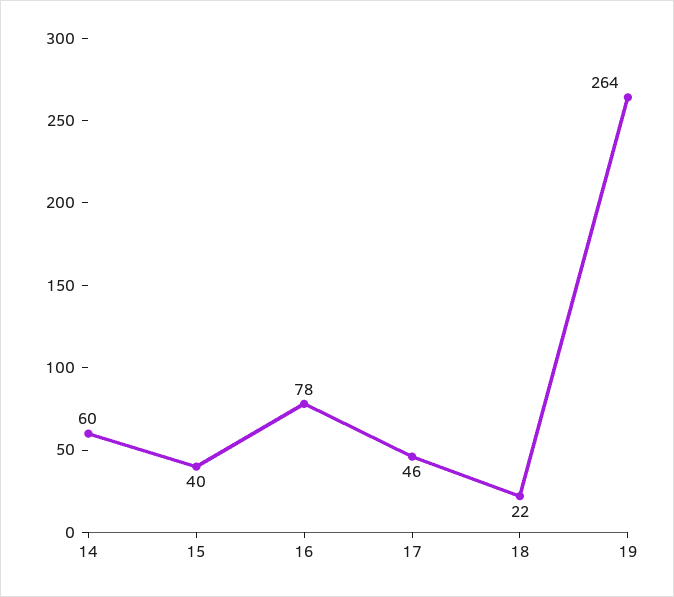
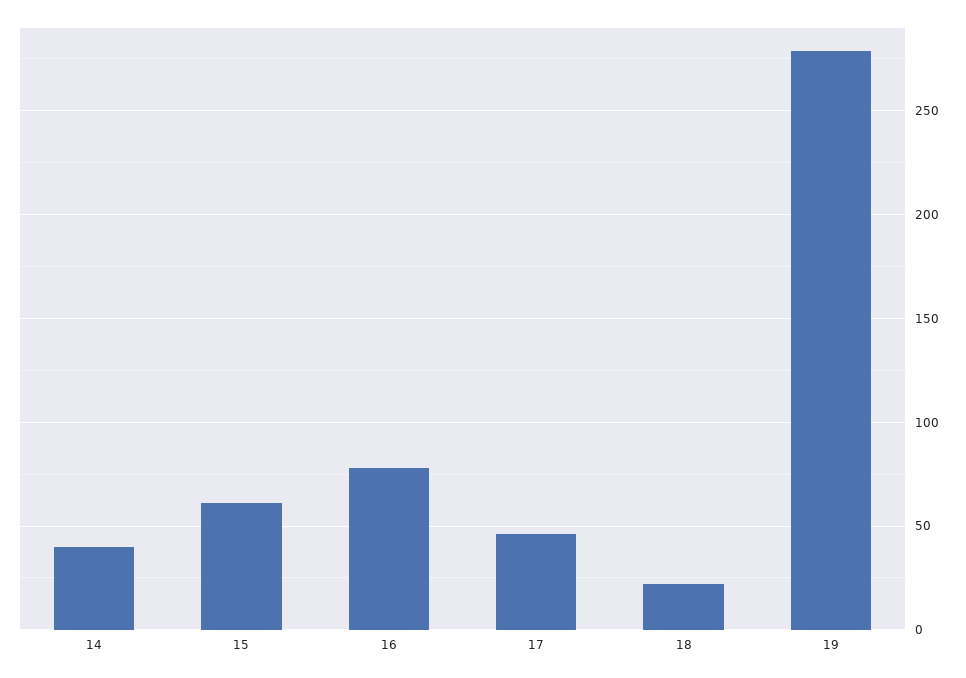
  {
-   "14": 60,
+   "14": 40,
-   "15": 40,
+   "15": 60,
    "16": 78,
    "17": 46,
    "18": 22,
-   "19": 264
+   "19": 280
  }

